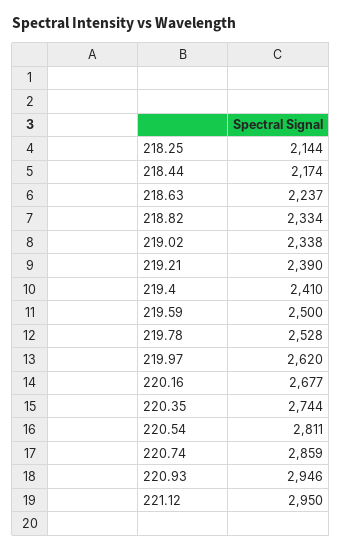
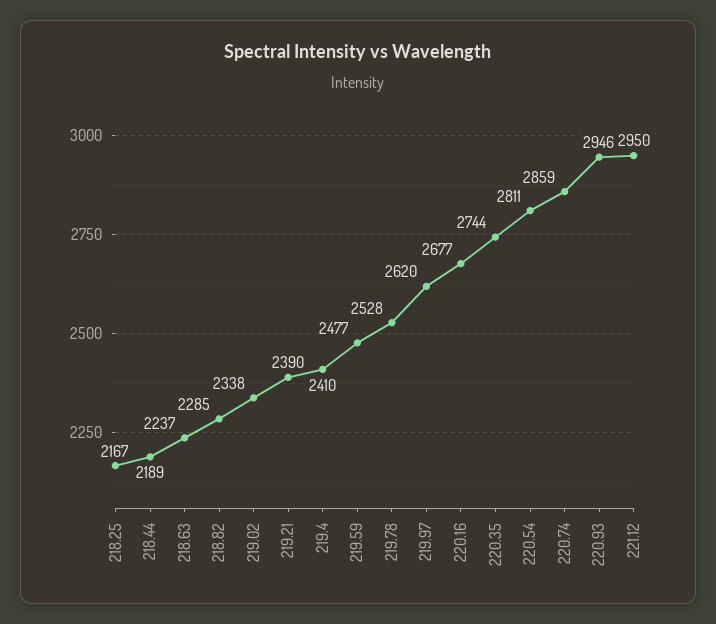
  {
-   "218.25": 2144,
+   "218.25": 2167,
-   "218.44": 2174,
+   "218.44": 2189,
    "218.63": 2237,
-   "218.82": 2334,
+   "218.82": 2285,
    "219.02": 2338,
    "219.21": 2390,
    "219.4": 2410,
-   "219.59": 2500,
+   "219.59": 2477,
    "219.78": 2528,
    "219.97": 2620,
    "220.16": 2677,
    "220.35": 2744,
    "220.54": 2811,
    "220.74": 2859,
    "220.93": 2946,
    "221.12": 2950
  }

